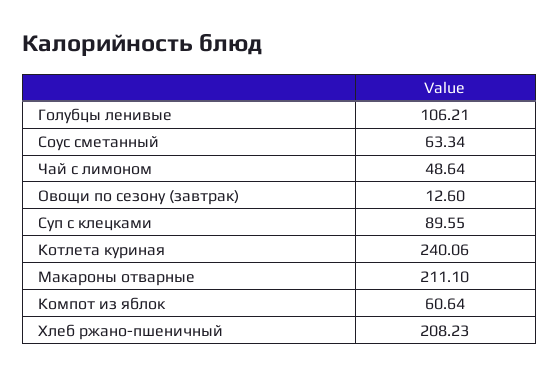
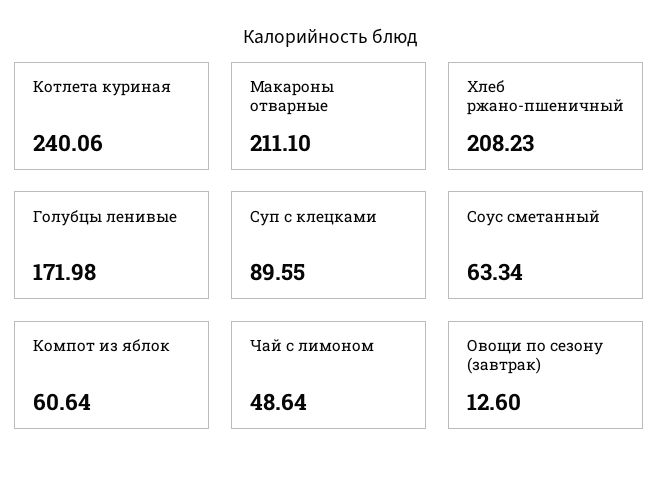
  {
-   "Голубцы ленивые": 106.21,
+   "Голубцы ленивые": 171.98,
    "Соус сметанный": 63.34,
    "Чай с лимоном": 48.64,
    "Овощи по сезону (завтрак)": 12.6,
    "Суп с клецками": 89.55,
    "Котлета куриная": 240.06,
    "Макароны отварные": 211.1,
    "Компот из яблок": 60.64,
    "Хлеб ржано-пшеничный": 208.23
  }

